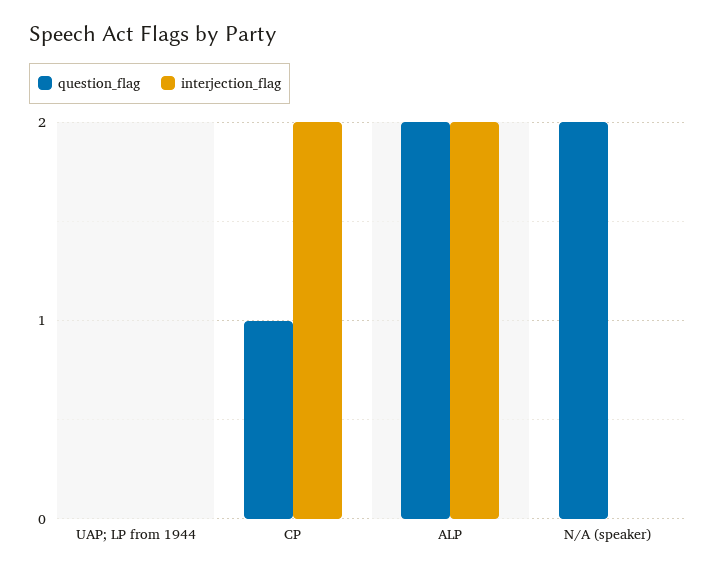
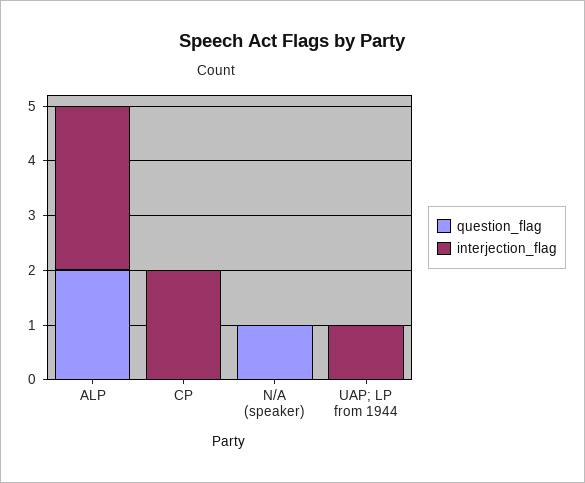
  {
    "question_flag": {
      "UAP; LP from 1944": 0,
-     "CP": 1,
+     "CP": 0,
      "ALP": 2,
-     "N/A (speaker)": 2
+     "N/A (speaker)": 1
    },
    "interjection_flag": {
-     "UAP; LP from 1944": 0,
+     "UAP; LP from 1944": 1,
      "CP": 2,
-     "ALP": 2,
+     "ALP": 3,
      "N/A (speaker)": 0
    }
  }

